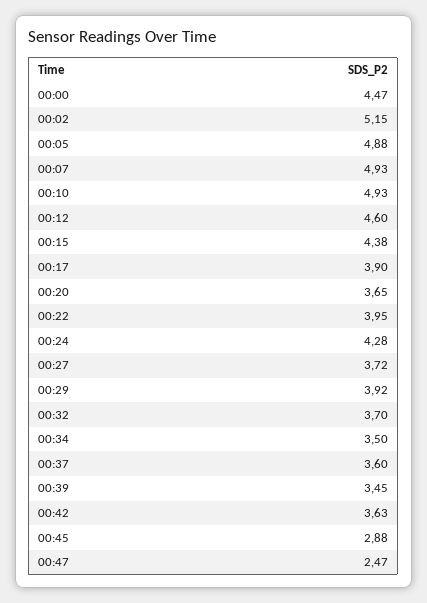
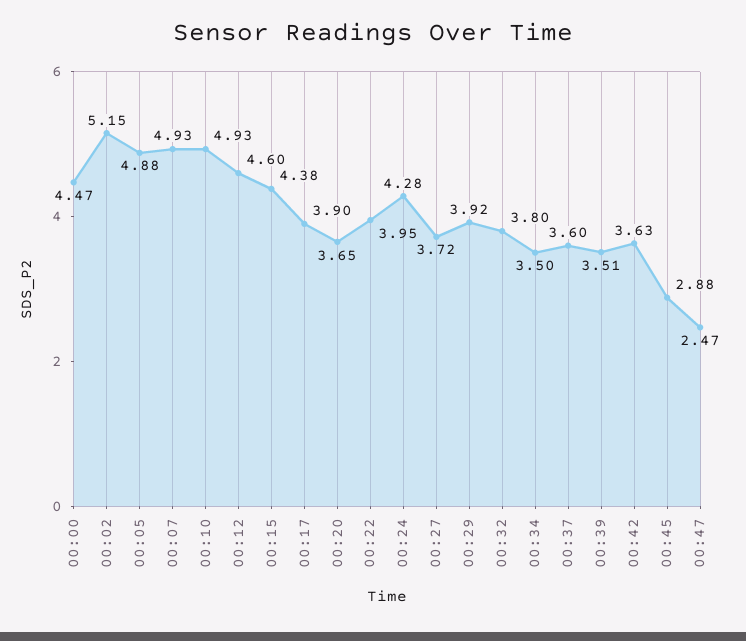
  {
    "00:00": 4.47,
    "00:02": 5.15,
    "00:05": 4.88,
    "00:07": 4.93,
    "00:10": 4.93,
    "00:12": 4.6,
    "00:15": 4.38,
    "00:17": 3.9,
    "00:20": 3.65,
    "00:22": 3.95,
    "00:24": 4.28,
    "00:27": 3.72,
    "00:29": 3.92,
-   "00:32": 3.7,
+   "00:32": 3.8,
    "00:34": 3.5,
    "00:37": 3.6,
-   "00:39": 3.45,
+   "00:39": 3.51,
    "00:42": 3.63,
    "00:45": 2.88,
    "00:47": 2.47
  }

